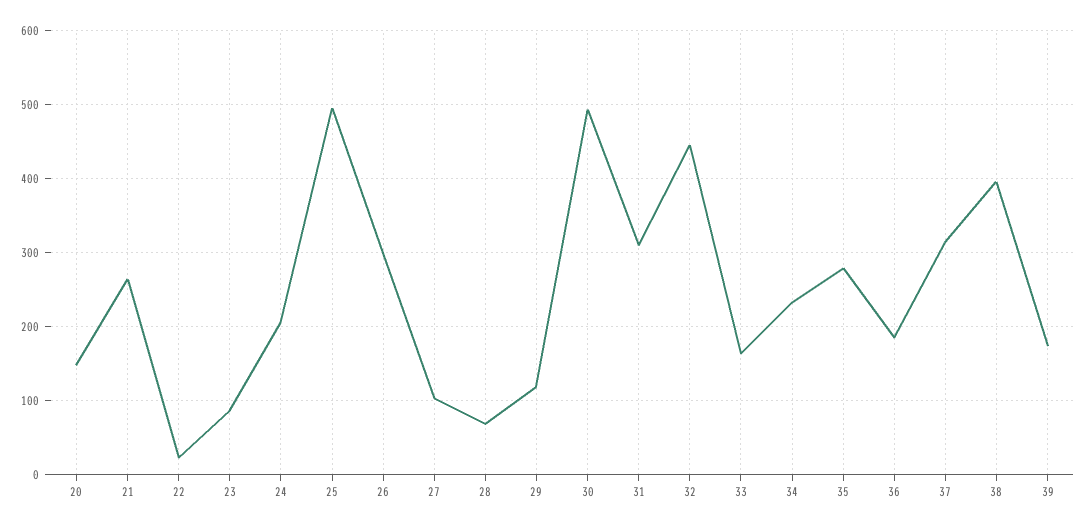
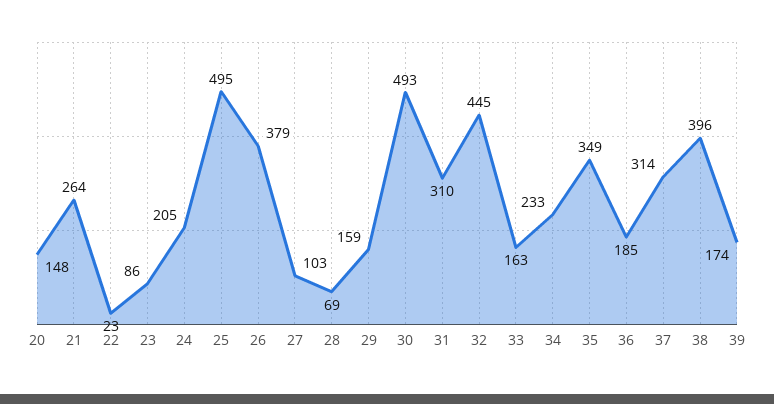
  {
    "20": 148,
    "21": 264,
    "22": 23,
    "23": 86,
    "24": 205,
    "25": 495,
-   "26": 300,
+   "26": 379,
    "27": 103,
    "28": 69,
-   "29": 120,
+   "29": 159,
    "30": 493,
    "31": 310,
    "32": 445,
    "33": 163,
    "34": 233,
-   "35": 280,
+   "35": 349,
    "36": 185,
    "37": 314,
    "38": 396,
    "39": 174
  }

